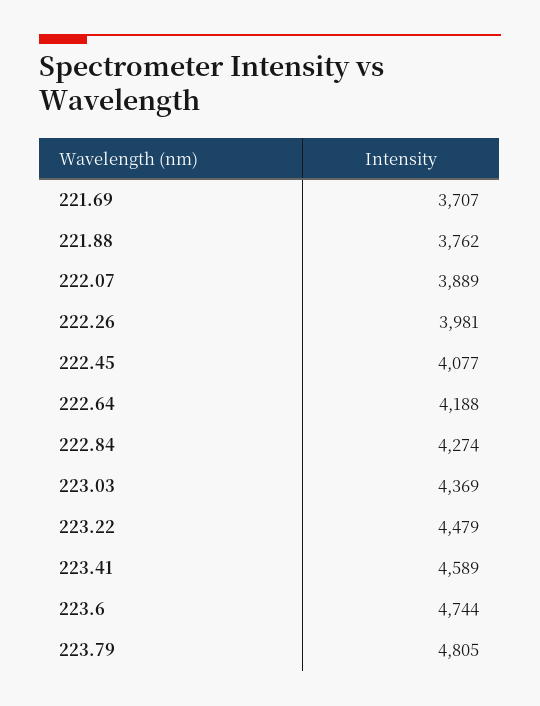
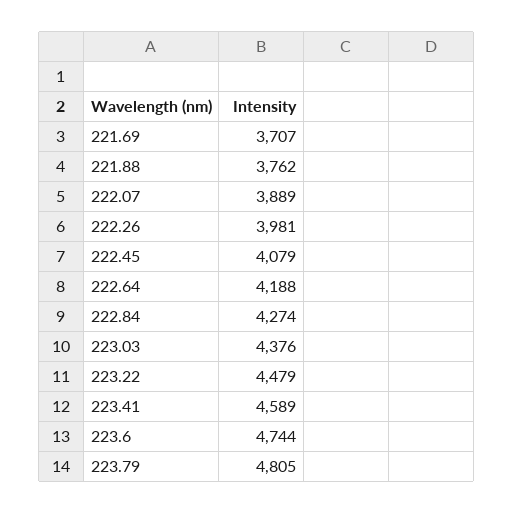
  {
    "221.69": 3707,
    "221.88": 3762,
    "222.07": 3889,
    "222.26": 3981,
-   "222.45": 4077,
+   "222.45": 4079,
    "222.64": 4188,
    "222.84": 4274,
-   "223.03": 4369,
+   "223.03": 4376,
    "223.22": 4479,
    "223.41": 4589,
    "223.6": 4744,
    "223.79": 4805
  }

